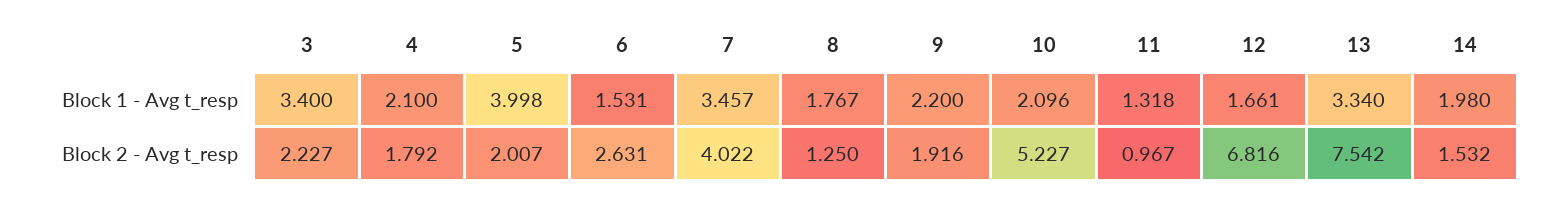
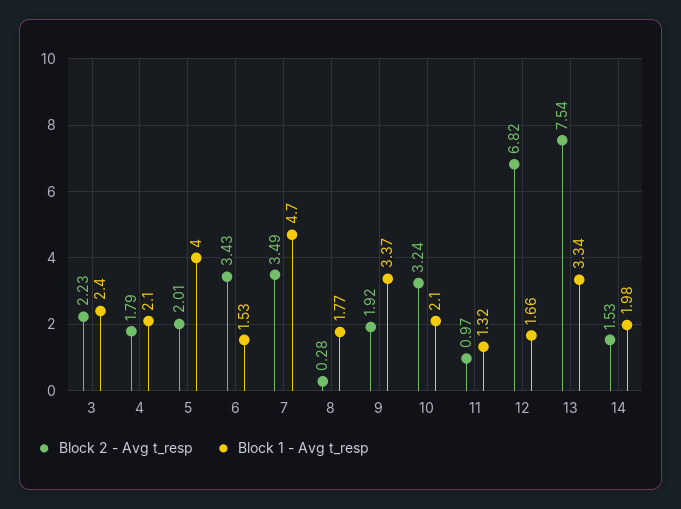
  {
    "Block 1 - Avg t_resp": {
-     "3": 3.4,
+     "3": 2.4,
      "4": 2.1,
      "5": 3.998,
      "6": 1.531,
-     "7": 3.457,
+     "7": 4.7,
      "8": 1.767,
-     "9": 2.2,
+     "9": 3.37,
      "10": 2.096,
      "11": 1.318,
      "12": 1.661,
      "13": 3.34,
      "14": 1.98
    },
    "Block 2 - Avg t_resp": {
      "3": 2.227,
      "4": 1.792,
      "5": 2.007,
-     "6": 2.631,
+     "6": 3.43,
-     "7": 4.022,
+     "7": 3.49,
-     "8": 1.25,
+     "8": 0.28,
      "9": 1.916,
-     "10": 5.227,
+     "10": 3.24,
      "11": 0.967,
      "12": 6.816,
      "13": 7.542,
      "14": 1.532
    }
  }

